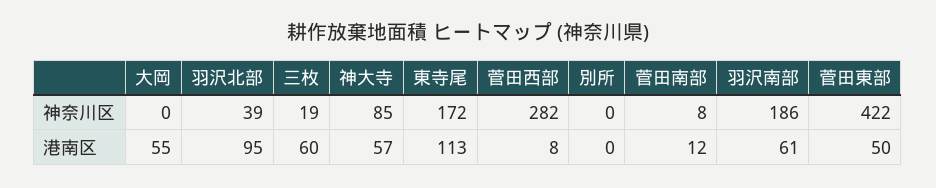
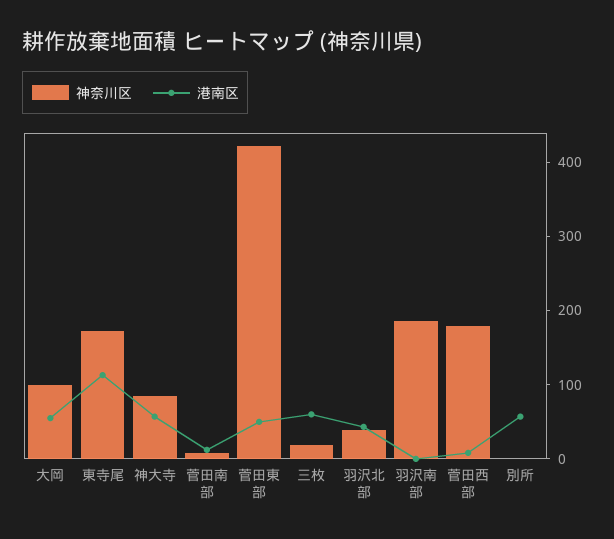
  {
    "神奈川区": {
-     "大岡": 0,
+     "大岡": 100,
      "羽沢北部": 39,
      "三枚": 19,
      "神大寺": 85,
      "東寺尾": 172,
-     "菅田西部": 282,
+     "菅田西部": 180,
      "別所": 0,
      "菅田南部": 8,
      "羽沢南部": 186,
      "菅田東部": 422
    },
    "港南区": {
      "大岡": 55,
-     "羽沢北部": 95,
+     "羽沢北部": 40,
      "三枚": 60,
      "神大寺": 57,
      "東寺尾": 113,
      "菅田西部": 8,
-     "別所": 0,
+     "別所": 60,
      "菅田南部": 12,
-     "羽沢南部": 61,
+     "羽沢南部": 0,
      "菅田東部": 50
    }
  }

